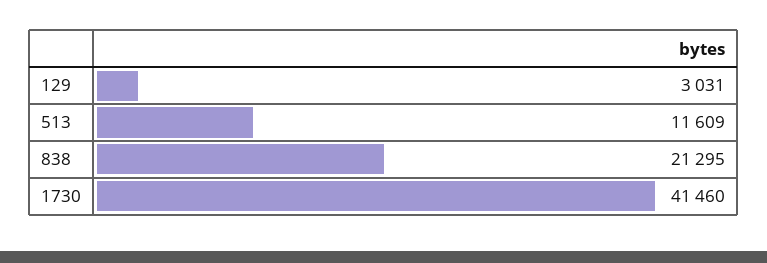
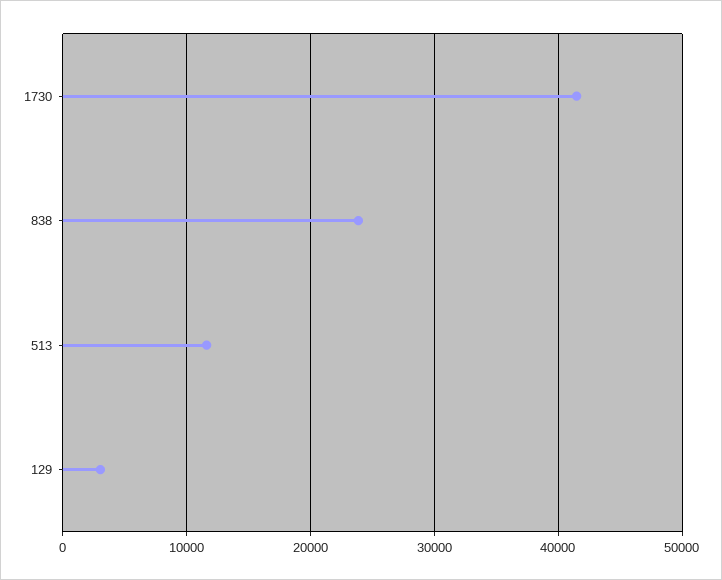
  {
    "129": 3031,
    "513": 11609,
-   "838": 21295,
+   "838": 24000,
    "1730": 41460
  }

